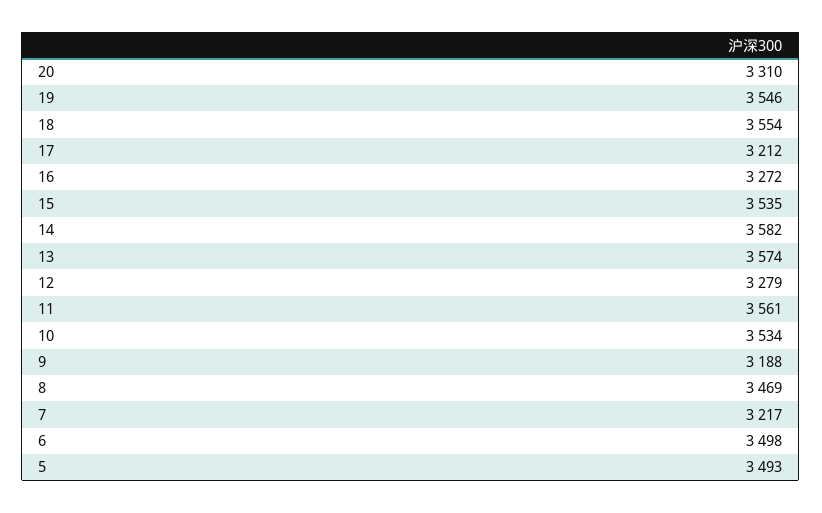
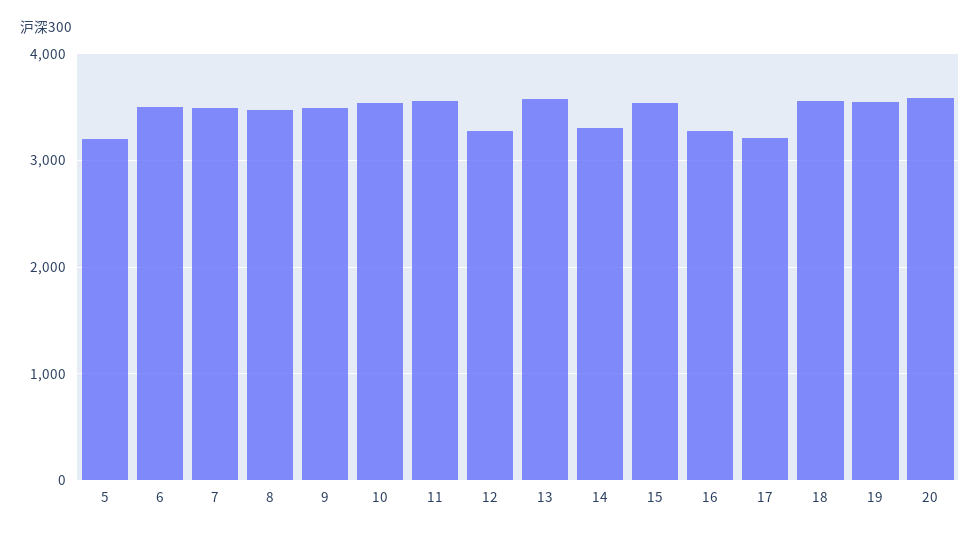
  {
-   "20": 3310,
+   "20": 3600,
    "19": 3546,
    "18": 3554,
    "17": 3212,
    "16": 3272,
    "15": 3535,
-   "14": 3582,
+   "14": 3300,
    "13": 3574,
    "12": 3279,
    "11": 3561,
    "10": 3534,
-   "9": 3188,
+   "9": 3500,
    "8": 3469,
-   "7": 3217,
+   "7": 3500,
    "6": 3498,
-   "5": 3493
+   "5": 3200
  }

